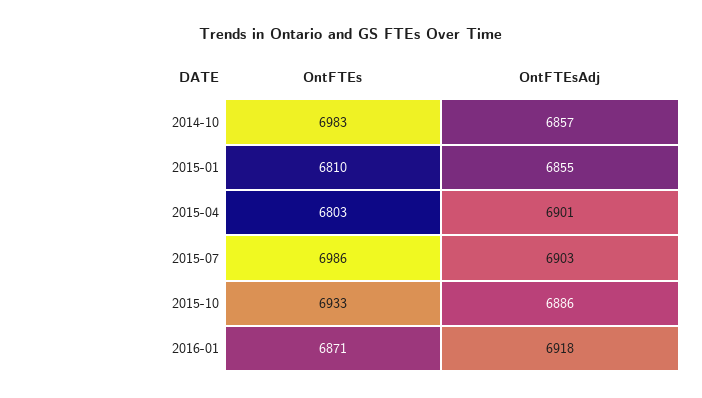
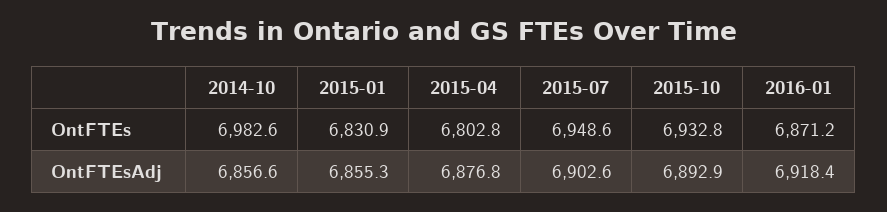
  {
    "OntFTEs": {
      "2014-10": 6982.6,
-     "2015-01": 6810,
+     "2015-01": 6830.9,
      "2015-04": 6802.8,
-     "2015-07": 6986,
+     "2015-07": 6948.6,
      "2015-10": 6932.8,
      "2016-01": 6871.2
    },
    "OntFTEsAdj": {
      "2014-10": 6856.6,
      "2015-01": 6855.3,
-     "2015-04": 6901,
+     "2015-04": 6876.8,
      "2015-07": 6902.6,
-     "2015-10": 6886,
+     "2015-10": 6892.9,
      "2016-01": 6918.4
    }
  }

